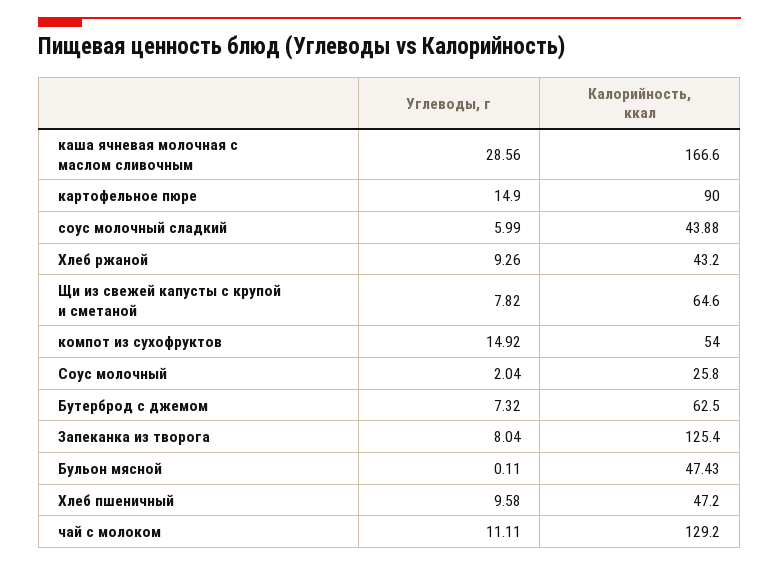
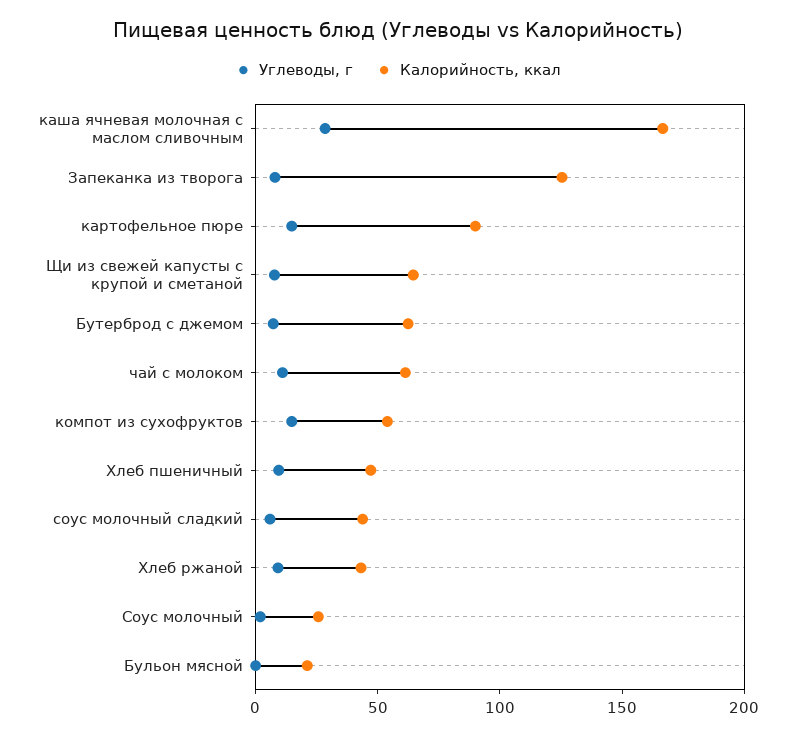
  {
    "Углеводы, г": {
      "каша ячневая молочная с маслом сливочным": 28.56,
      "картофельное пюре": 14.9,
      "соус молочный сладкий": 5.99,
      "Хлеб ржаной": 9.26,
      "Щи из свежей капусты с крупой и сметаной": 7.82,
      "компот из сухофруктов": 14.92,
      "Соус молочный": 2.04,
      "Бутерброд с джемом": 7.32,
      "Запеканка из творога": 8.04,
      "Бульон мясной": 0.11,
      "Хлеб пшеничный": 9.58,
      "чай с молоком": 11.11
    },
    "Калорийность, ккал": {
      "каша ячневая молочная с маслом сливочным": 166.6,
      "картофельное пюре": 90,
      "соус молочный сладкий": 43.88,
      "Хлеб ржаной": 43.2,
      "Щи из свежей капусты с крупой и сметаной": 64.6,
      "компот из сухофруктов": 54,
      "Соус молочный": 25.8,
      "Бутерброд с джемом": 62.5,
      "Запеканка из творога": 125.4,
-     "Бульон мясной": 47.43,
+     "Бульон мясной": 20,
      "Хлеб пшеничный": 47.2,
-     "чай с молоком": 129.2
+     "чай с молоком": 60
    }
  }

